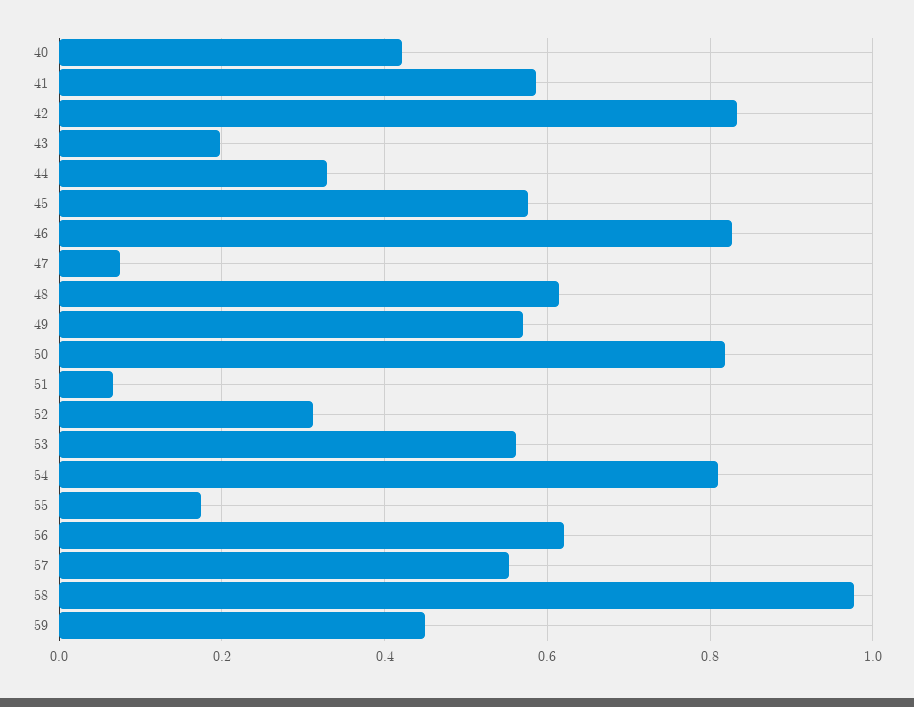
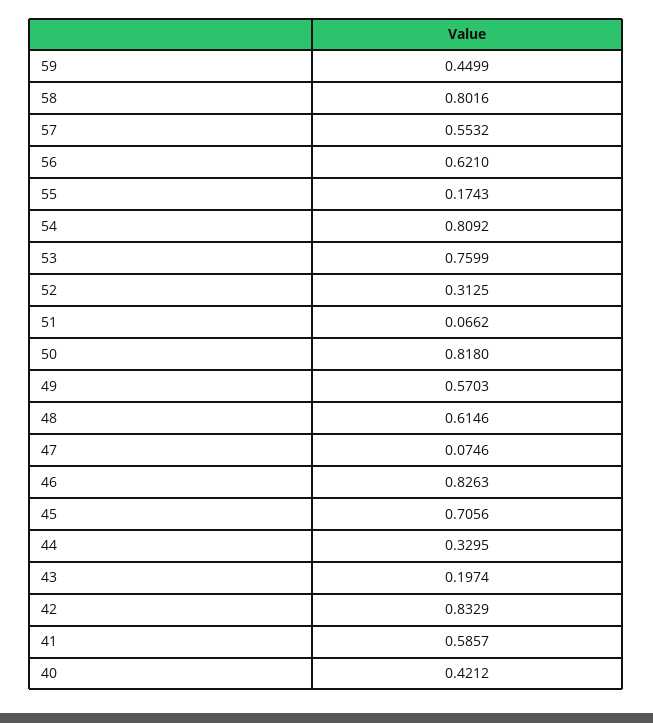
  {
    "40": 0.4212,
    "41": 0.5857,
    "42": 0.8329,
    "43": 0.1974,
    "44": 0.3295,
-   "45": 0.58,
+   "45": 0.7056,
    "46": 0.8263,
    "47": 0.0746,
    "48": 0.6146,
    "49": 0.5703,
    "50": 0.818,
    "51": 0.0662,
    "52": 0.3125,
-   "53": 0.56,
+   "53": 0.7599,
    "54": 0.8092,
    "55": 0.1743,
    "56": 0.621,
    "57": 0.5532,
-   "58": 0.98,
+   "58": 0.8016,
    "59": 0.4499
  }

